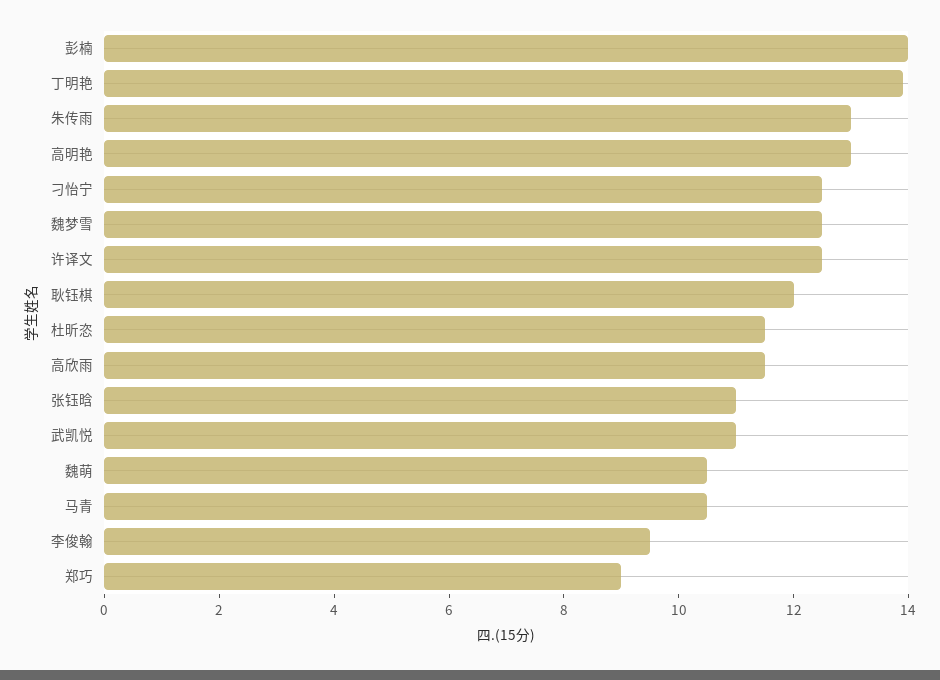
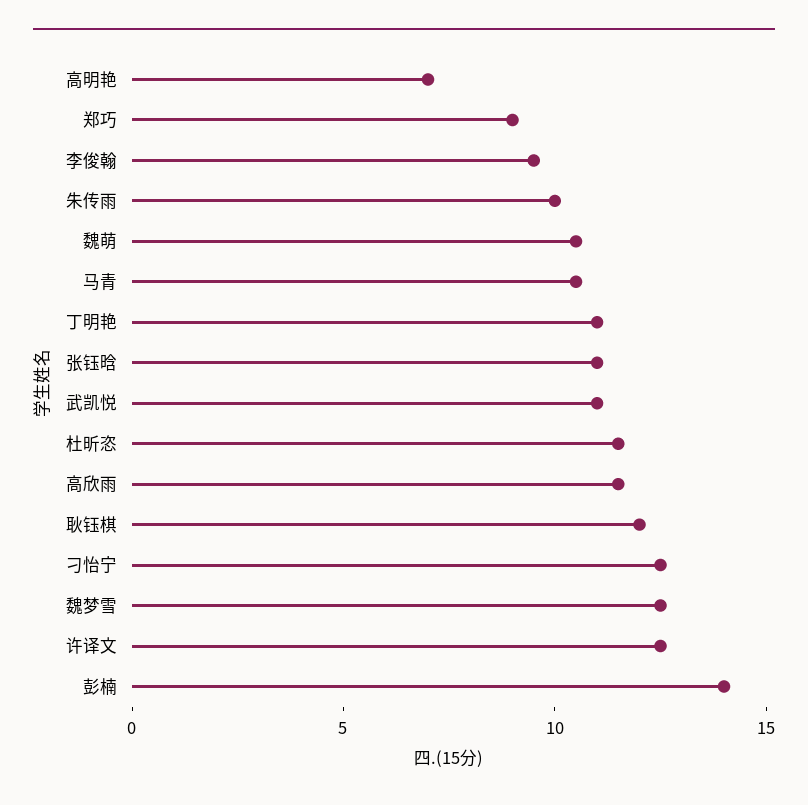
  {
    "彭楠": 14,
-   "丁明艳": 14,
+   "丁明艳": 11,
-   "朱传雨": 13,
+   "朱传雨": 10,
-   "高明艳": 13,
+   "高明艳": 7,
    "刁怡宁": 12.5,
    "魏梦雪": 12.5,
    "许译文": 12.5,
    "耿钰棋": 12,
    "杜昕恣": 11.5,
    "高欣雨": 11.5,
    "张钰晗": 11,
    "武凯悦": 11,
    "魏萌": 10.5,
    "马青": 10.5,
    "李俊翰": 9.5,
    "郑巧": 9
  }

